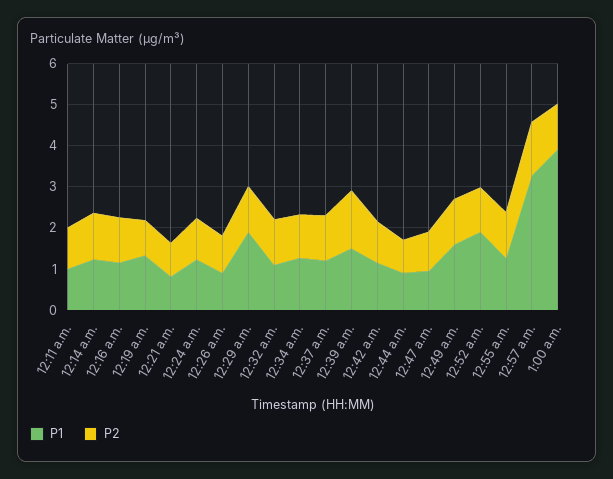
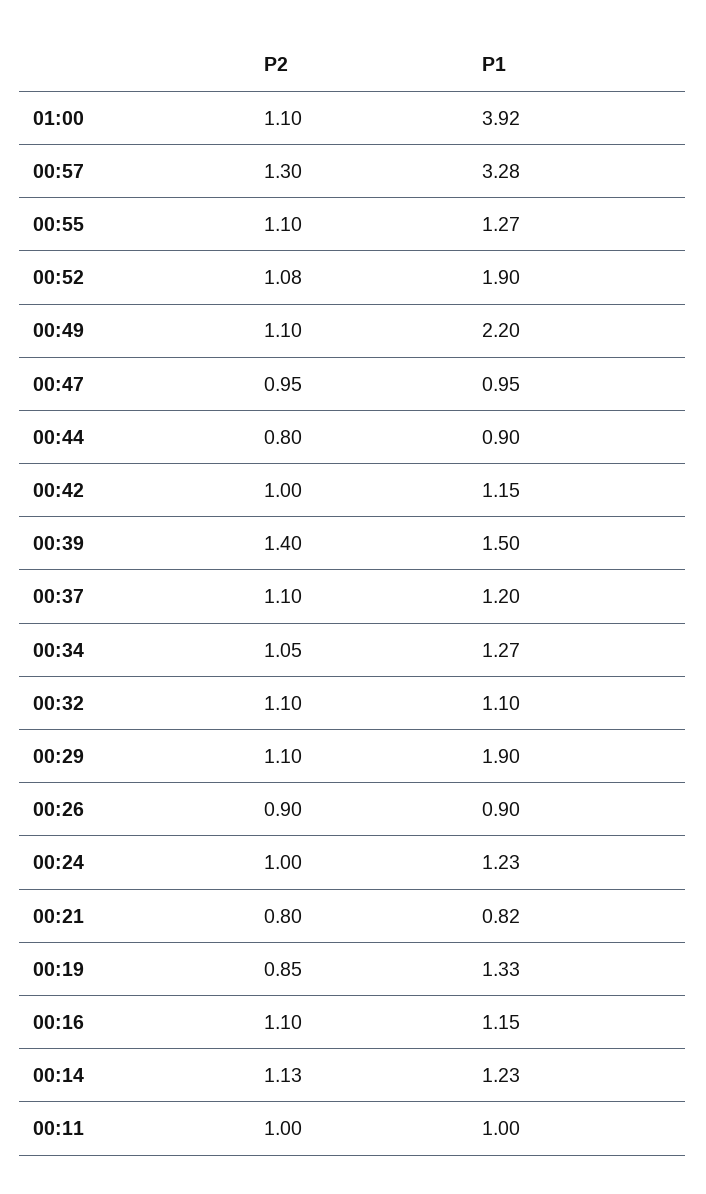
  {
    "P1": {
      "12:11 a.m.": 1,
      "12:14 a.m.": 1.23,
      "12:16 a.m.": 1.15,
      "12:19 a.m.": 1.33,
      "12:21 a.m.": 0.82,
      "12:24 a.m.": 1.23,
      "12:26 a.m.": 0.9,
      "12:29 a.m.": 1.9,
      "12:32 a.m.": 1.1,
      "12:34 a.m.": 1.27,
      "12:37 a.m.": 1.2,
      "12:39 a.m.": 1.5,
      "12:42 a.m.": 1.15,
      "12:44 a.m.": 0.9,
      "12:47 a.m.": 0.95,
-     "12:49 a.m.": 1.6,
+     "12:49 a.m.": 2.2,
      "12:52 a.m.": 1.9,
      "12:55 a.m.": 1.27,
      "12:57 a.m.": 3.28,
      "1:00 a.m.": 3.92
    },
    "P2": {
      "12:11 a.m.": 1,
      "12:14 a.m.": 1.13,
      "12:16 a.m.": 1.1,
      "12:19 a.m.": 0.85,
      "12:21 a.m.": 0.8,
      "12:24 a.m.": 1,
      "12:26 a.m.": 0.9,
      "12:29 a.m.": 1.1,
      "12:32 a.m.": 1.1,
      "12:34 a.m.": 1.05,
      "12:37 a.m.": 1.1,
      "12:39 a.m.": 1.4,
      "12:42 a.m.": 1,
      "12:44 a.m.": 0.8,
      "12:47 a.m.": 0.95,
      "12:49 a.m.": 1.1,
      "12:52 a.m.": 1.08,
      "12:55 a.m.": 1.1,
      "12:57 a.m.": 1.3,
      "1:00 a.m.": 1.1
    }
  }

